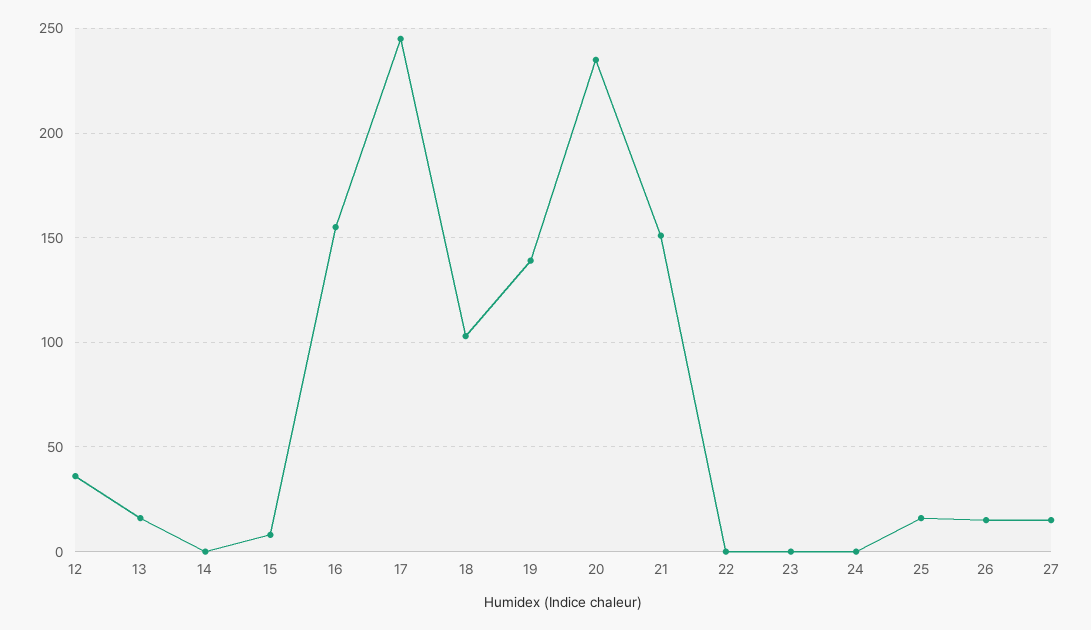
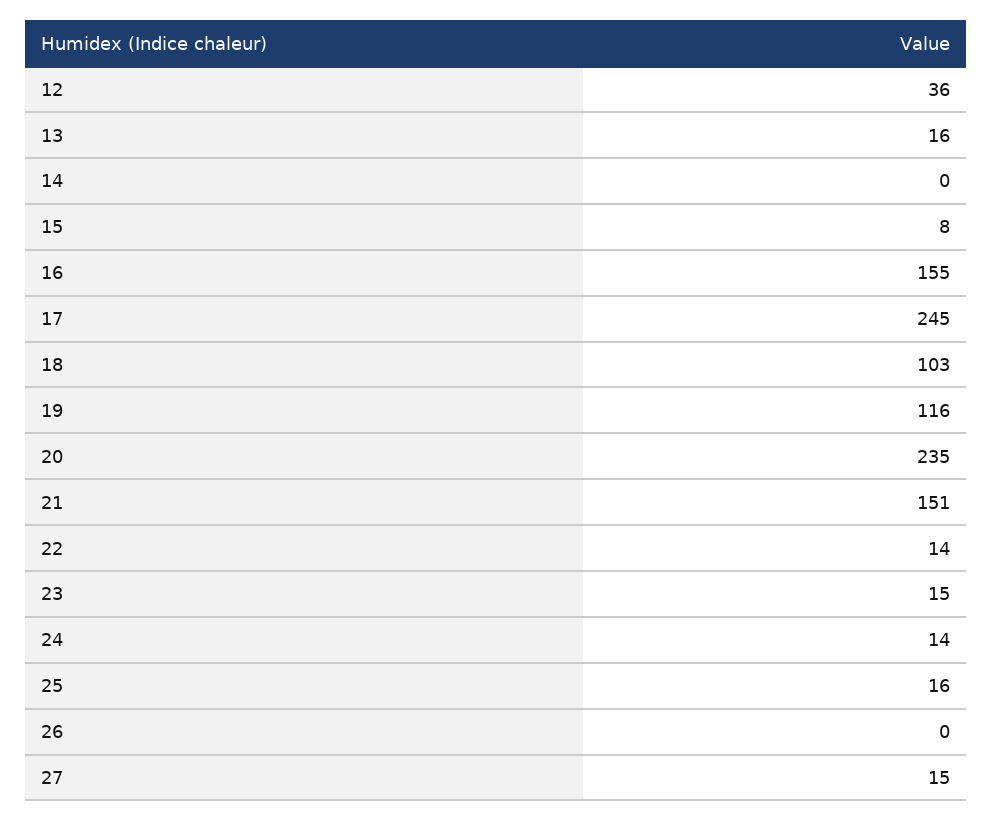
  {
    "12": 36,
    "13": 16,
    "14": 0,
    "15": 8,
    "16": 155,
    "17": 245,
    "18": 103,
-   "19": 140,
+   "19": 116,
    "20": 235,
    "21": 151,
-   "22": 0,
+   "22": 14,
-   "23": 0,
+   "23": 15,
-   "24": 0,
+   "24": 14,
    "25": 16,
-   "26": 15,
+   "26": 0,
    "27": 15
  }

